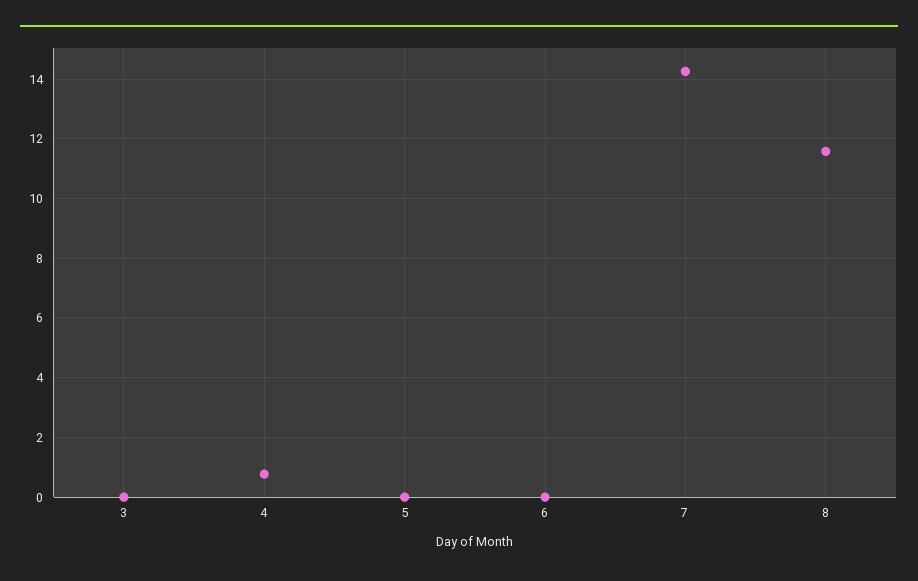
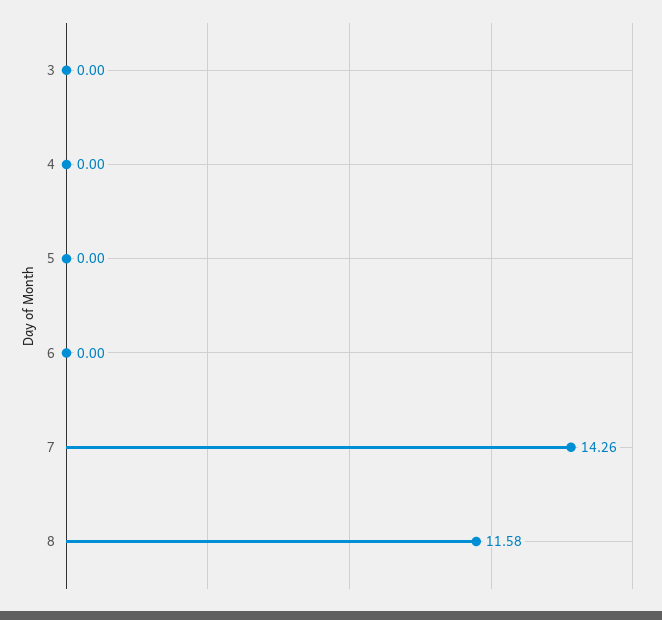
  {
    "3": 0,
-   "4": 0.75,
+   "4": 0,
    "5": 0,
    "6": 0,
    "7": 14.26,
    "8": 11.58
  }

